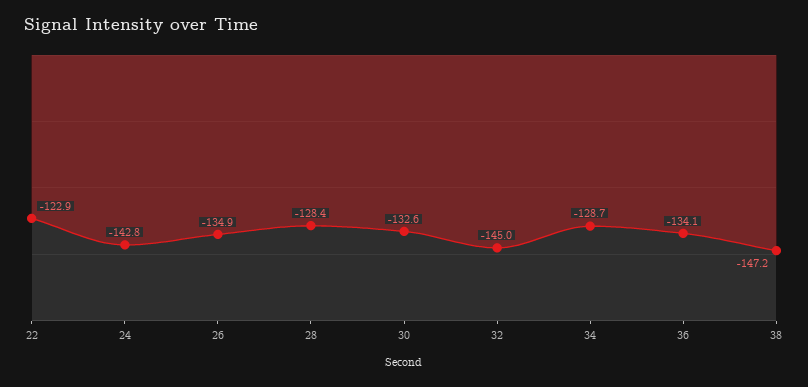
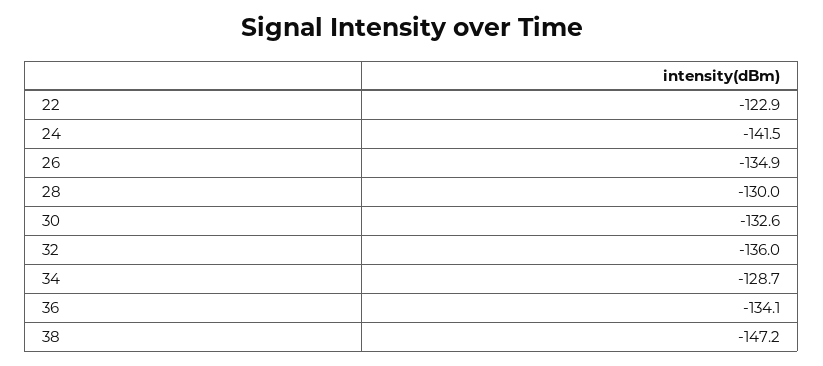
  {
    "22": -122.9,
-   "24": -142.8,
+   "24": -141.5,
    "26": -134.9,
-   "28": -128.4,
+   "28": -130,
    "30": -132.6,
-   "32": -145,
+   "32": -136,
    "34": -128.7,
    "36": -134.1,
    "38": -147.2
  }

